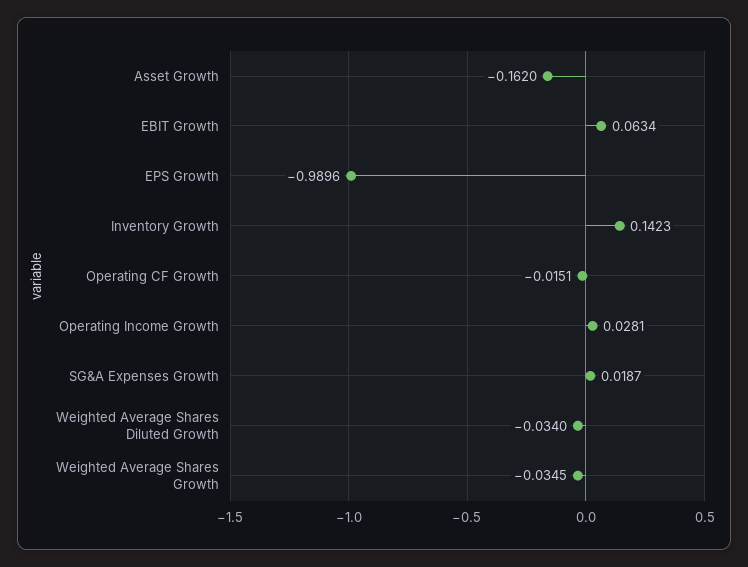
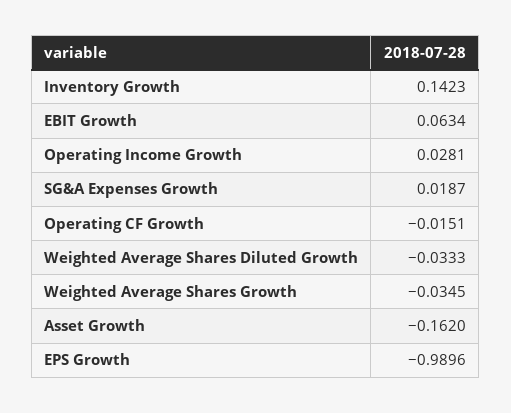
  {
    "Asset Growth": -0.162,
    "EBIT Growth": 0.0634,
    "EPS Growth": -0.9896,
    "Inventory Growth": 0.1423,
    "Operating CF Growth": -0.0151,
    "Operating Income Growth": 0.0281,
    "SG&A Expenses Growth": 0.0187,
-   "Weighted Average Shares Diluted Growth": -0.034,
+   "Weighted Average Shares Diluted Growth": -0.0333,
    "Weighted Average Shares Growth": -0.0345
  }

